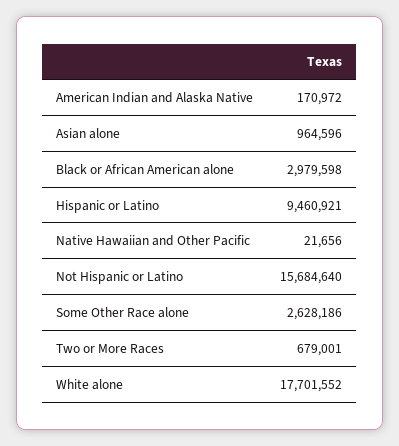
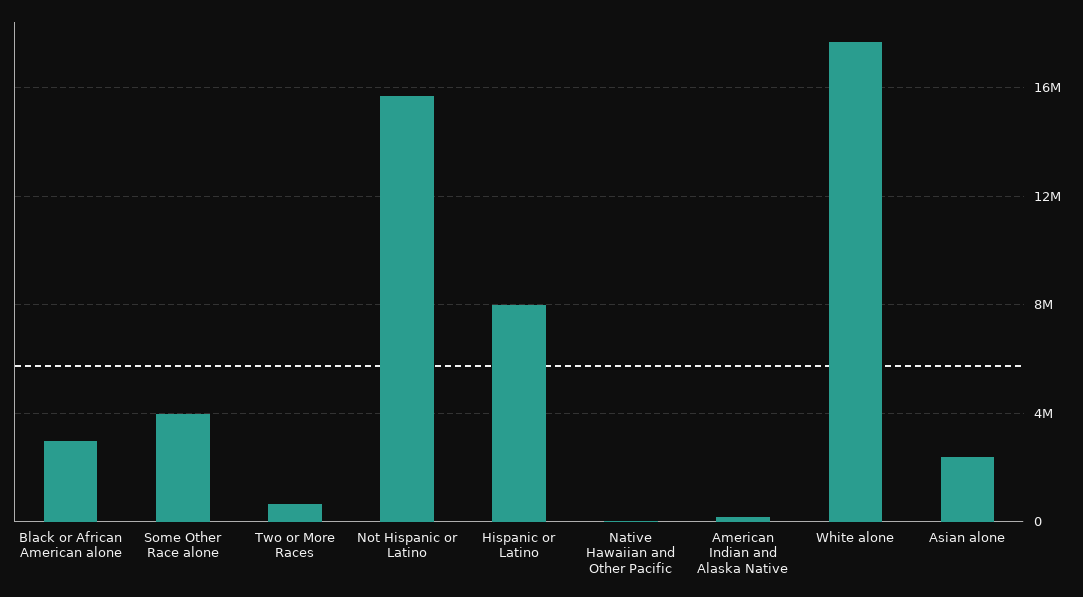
  {
    "American Indian and Alaska Native": 170972,
-   "Asian alone": 964596,
+   "Asian alone": 2500000,
    "Black or African American alone": 2979598,
-   "Hispanic or Latino": 9460921,
+   "Hispanic or Latino": 8000000,
    "Native Hawaiian and Other Pacific": 21656,
    "Not Hispanic or Latino": 15684640,
-   "Some Other Race alone": 2628186,
+   "Some Other Race alone": 4000000,
    "Two or More Races": 679001,
    "White alone": 17701552
  }

